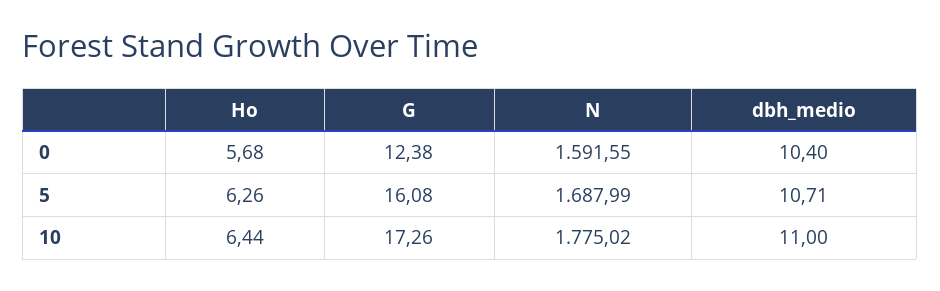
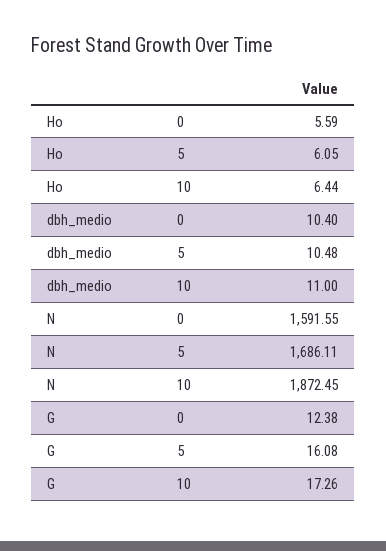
  {
    "Ho": {
-     "0": 5.68,
+     "0": 5.59,
-     "5": 6.26,
+     "5": 6.05,
      "10": 6.44
    },
    "G": {
      "0": 12.38,
      "5": 16.08,
      "10": 17.26
    },
    "N": {
      "0": 1591.55,
-     "5": 1687.99,
+     "5": 1686.11,
-     "10": 1775.02
+     "10": 1872.45
    },
    "dbh_medio": {
      "0": 10.4,
-     "5": 10.71,
+     "5": 10.48,
      "10": 11
    }
  }

